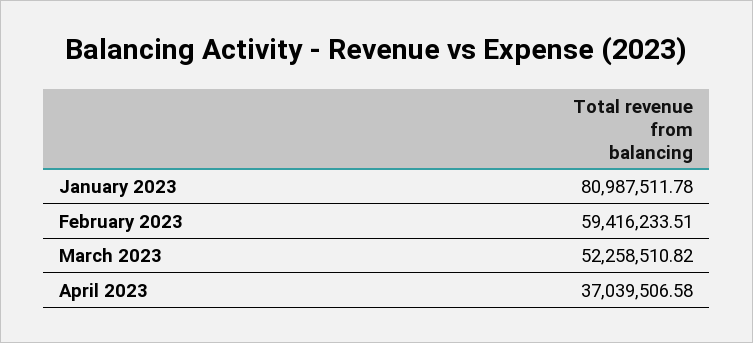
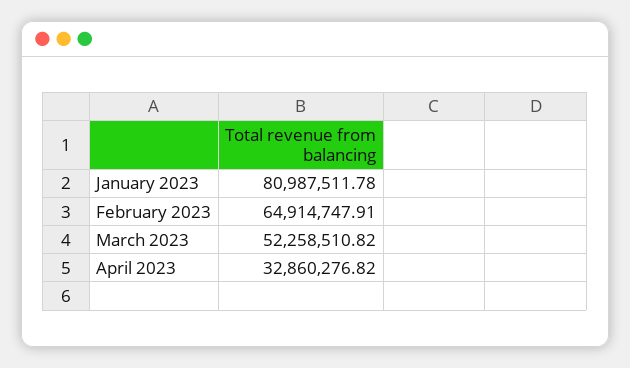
  {
    "January 2023": 80987511.78,
-   "February 2023": 59416233.51,
+   "February 2023": 64914747.91,
    "March 2023": 52258510.82,
-   "April 2023": 37039506.58
+   "April 2023": 32860276.82
  }

